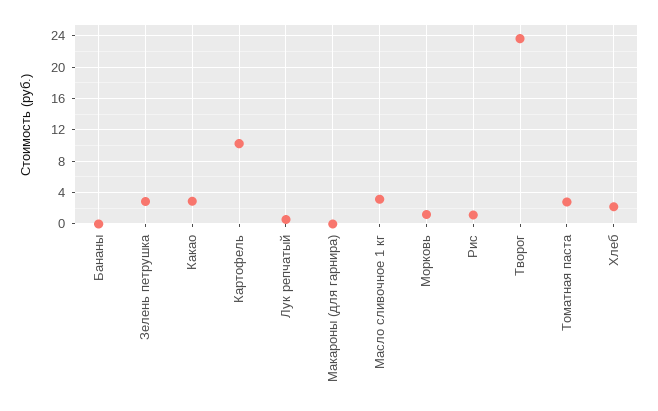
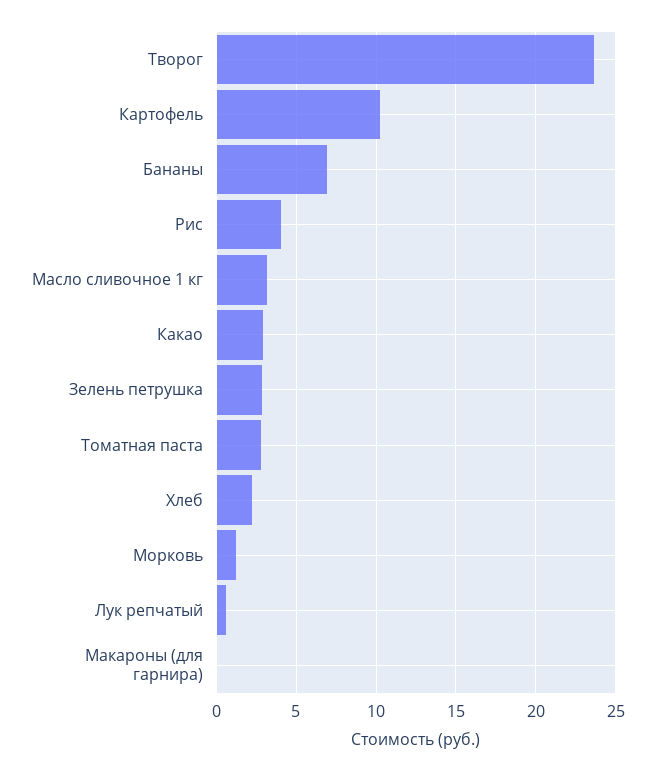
  {
-   "Бананы": 0,
+   "Бананы": 7,
    "Зелень петрушка": 3,
    "Какао": 3,
    "Картофель": 10.5,
    "Лук репчатый": 0.5,
    "Макароны (для гарнира)": 0,
    "Масло сливочное 1 кг": 3,
    "Морковь": 1,
-   "Рис": 1,
+   "Рис": 4,
    "Творог": 23.5,
    "Томатная паста": 3,
    "Хлеб": 2
  }

